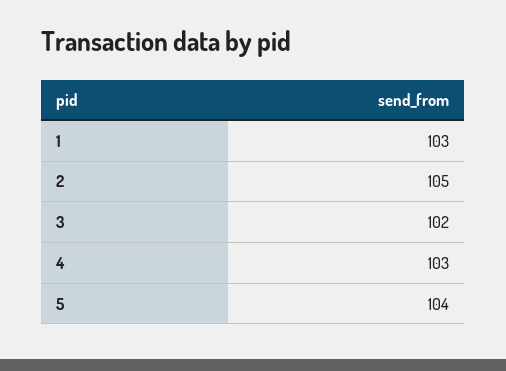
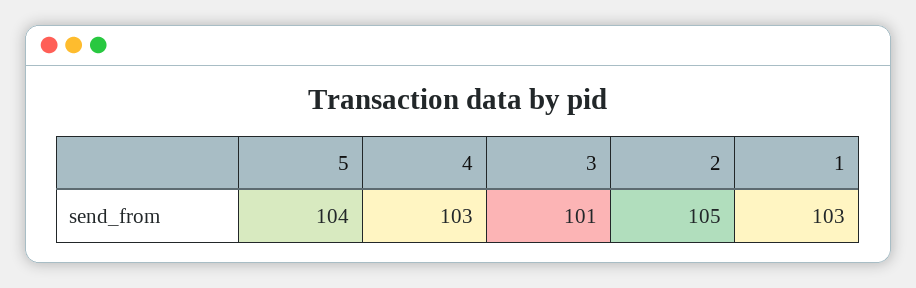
  {
    "1": 103,
    "2": 105,
-   "3": 102,
+   "3": 101,
    "4": 103,
    "5": 104
  }

